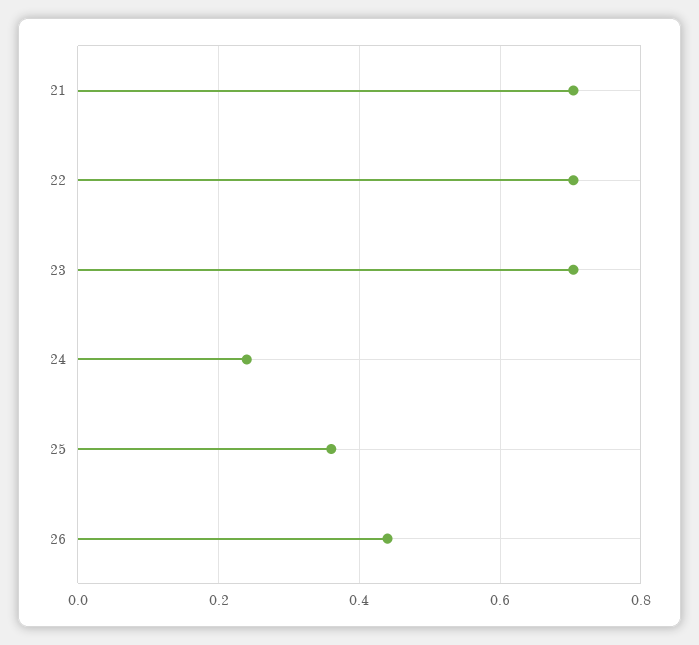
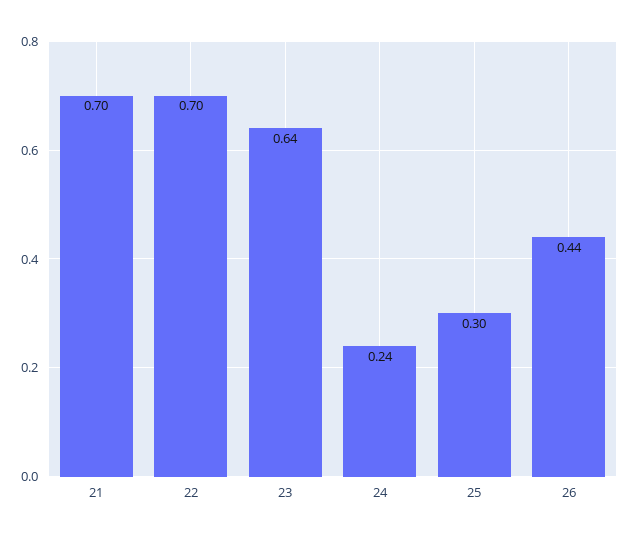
  {
    "21": 0.7,
    "22": 0.7,
-   "23": 0.7,
+   "23": 0.64,
    "24": 0.24,
-   "25": 0.36,
+   "25": 0.3,
    "26": 0.44
  }

